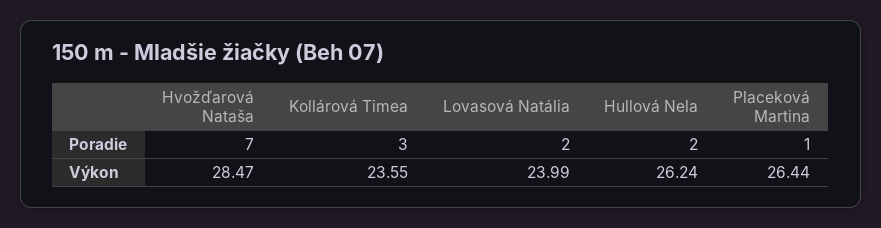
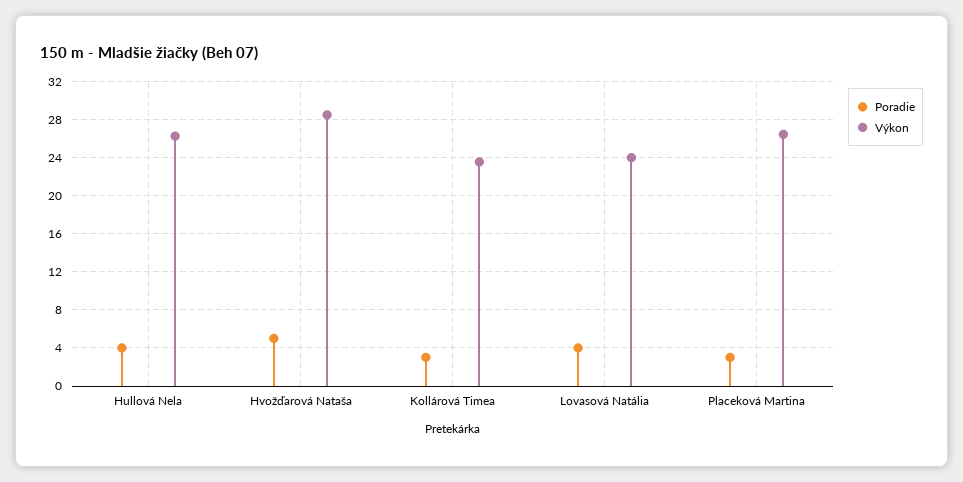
  {
    "Poradie": {
-     "Hvožďarová Nataša": 7,
+     "Hvožďarová Nataša": 5,
      "Kollárová Timea": 3,
-     "Lovasová Natália": 2,
+     "Lovasová Natália": 4,
-     "Hullová Nela": 2,
+     "Hullová Nela": 4,
-     "Placeková Martina": 1
+     "Placeková Martina": 3
    },
    "Výkon": {
      "Hvožďarová Nataša": 28.47,
      "Kollárová Timea": 23.55,
      "Lovasová Natália": 23.99,
      "Hullová Nela": 26.24,
      "Placeková Martina": 26.44
    }
  }

